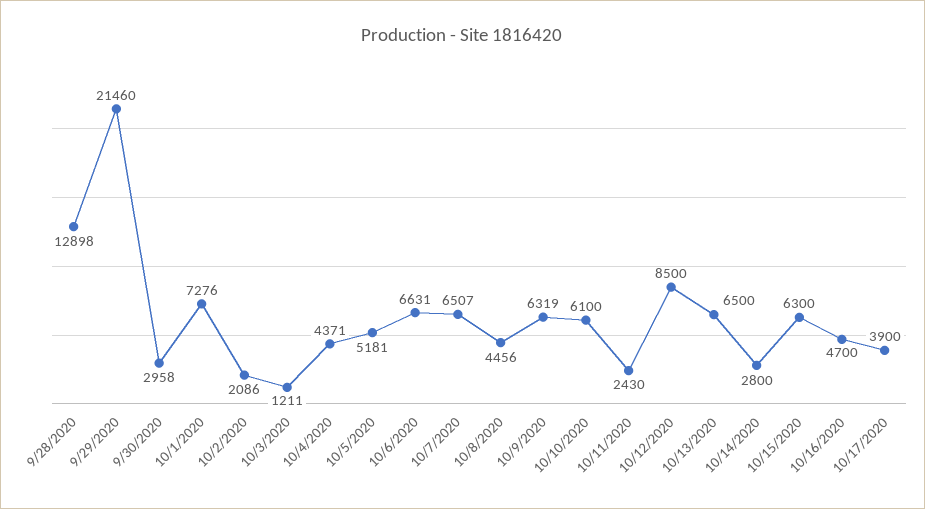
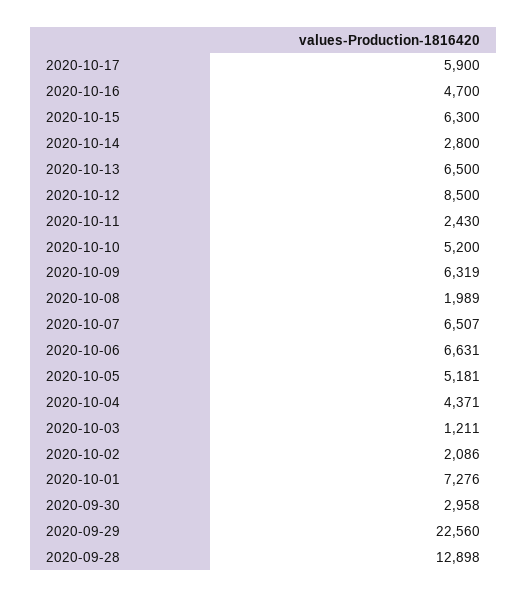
  {
    "9/28/2020": 12898,
-   "9/29/2020": 21460,
+   "9/29/2020": 22560,
    "9/30/2020": 2958,
    "10/1/2020": 7276,
    "10/2/2020": 2086,
    "10/3/2020": 1211,
    "10/4/2020": 4371,
    "10/5/2020": 5181,
    "10/6/2020": 6631,
    "10/7/2020": 6507,
-   "10/8/2020": 4456,
+   "10/8/2020": 1989,
    "10/9/2020": 6319,
-   "10/10/2020": 6100,
+   "10/10/2020": 5200,
    "10/11/2020": 2430,
    "10/12/2020": 8500,
    "10/13/2020": 6500,
    "10/14/2020": 2800,
    "10/15/2020": 6300,
    "10/16/2020": 4700,
-   "10/17/2020": 3900
+   "10/17/2020": 5900
  }

